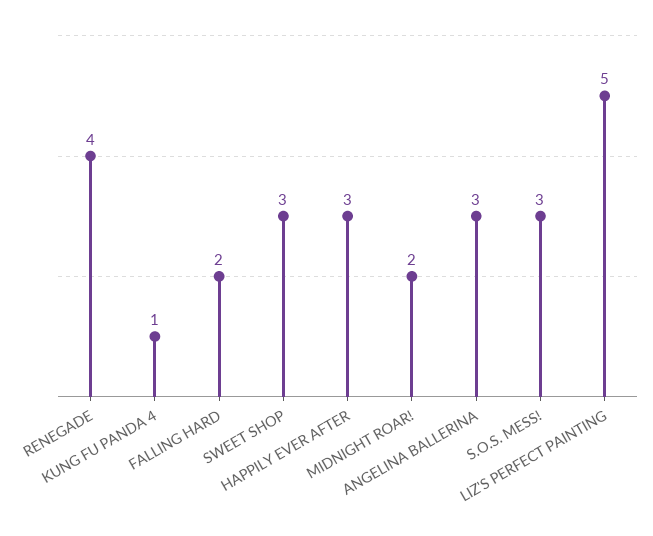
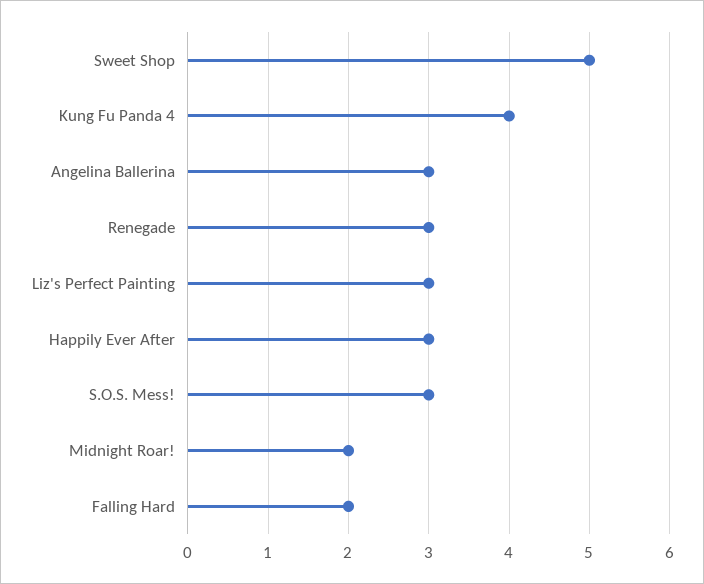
  {
-   "RENEGADE": 4,
+   "RENEGADE": 3,
-   "KUNG FU PANDA 4": 1,
+   "KUNG FU PANDA 4": 4,
    "FALLING HARD": 2,
-   "SWEET SHOP": 3,
+   "SWEET SHOP": 5,
    "HAPPILY EVER AFTER": 3,
    "MIDNIGHT ROAR!": 2,
    "ANGELINA BALLERINA": 3,
    "S.O.S. MESS!": 3,
-   "LIZ'S PERFECT PAINTING": 5
+   "LIZ'S PERFECT PAINTING": 3
  }

